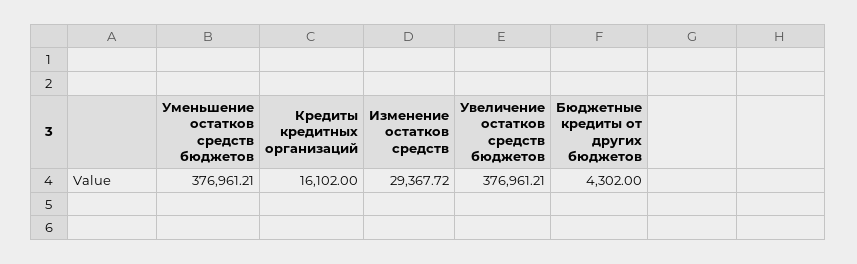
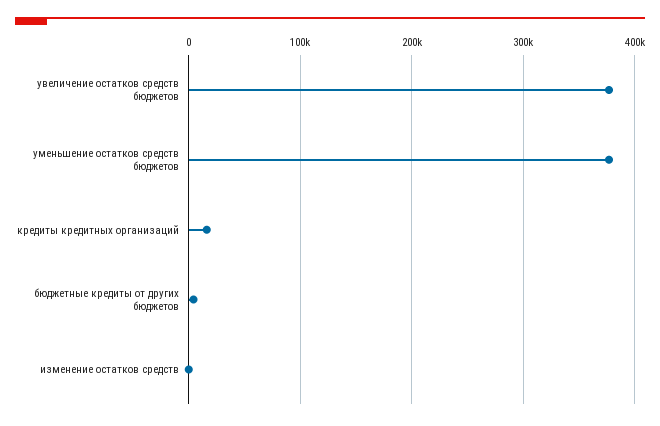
  {
    "Уменьшение остатков средств бюджетов": 376961.21,
    "Кредиты кредитных организаций": 16102,
-   "Изменение остатков средств": 29367.72,
+   "Изменение остатков средств": 0,
    "Увеличение остатков средств бюджетов": 376961.21,
    "Бюджетные кредиты от других бюджетов": 4302
  }

